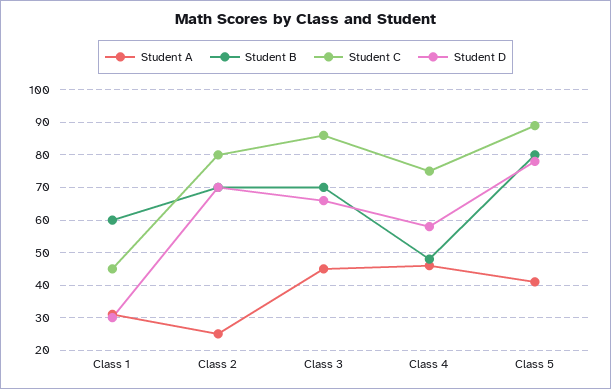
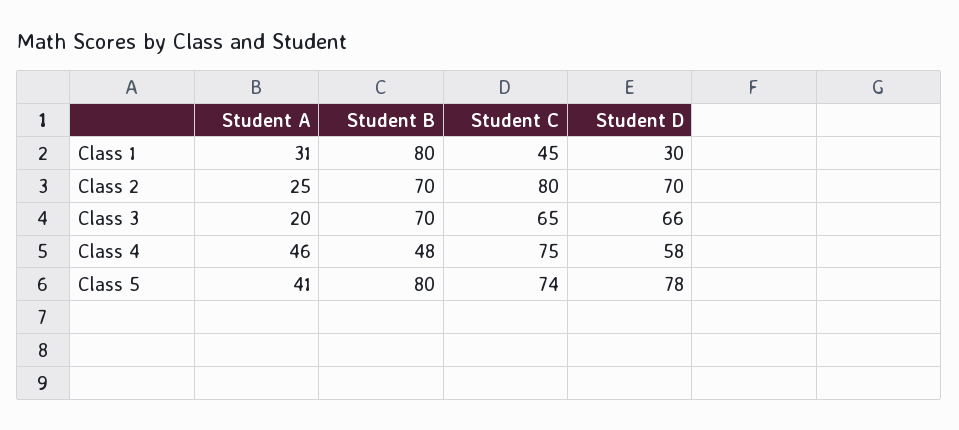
  {
    "Student A": {
      "Class 1": 31,
      "Class 2": 25,
-     "Class 3": 45,
+     "Class 3": 20,
      "Class 4": 46,
      "Class 5": 41
    },
    "Student B": {
-     "Class 1": 60,
+     "Class 1": 80,
      "Class 2": 70,
      "Class 3": 70,
      "Class 4": 48,
      "Class 5": 80
    },
    "Student C": {
      "Class 1": 45,
      "Class 2": 80,
-     "Class 3": 85,
+     "Class 3": 65,
      "Class 4": 75,
-     "Class 5": 90
+     "Class 5": 74
    },
    "Student D": {
      "Class 1": 30,
      "Class 2": 70,
      "Class 3": 66,
      "Class 4": 58,
      "Class 5": 78
    }
  }

